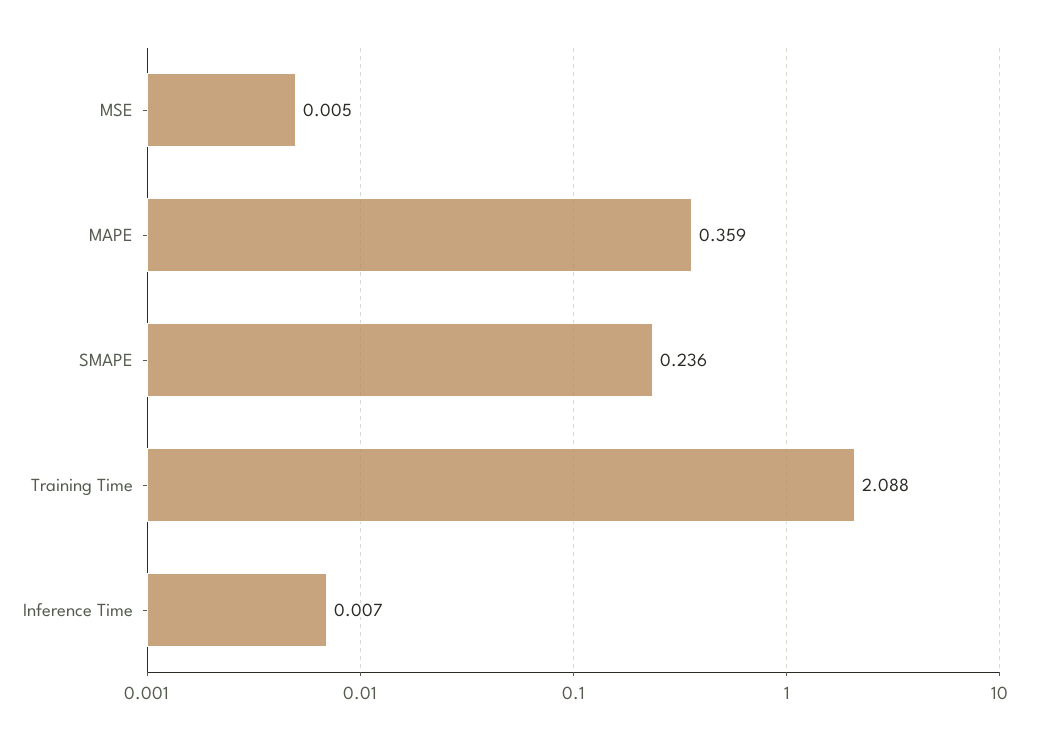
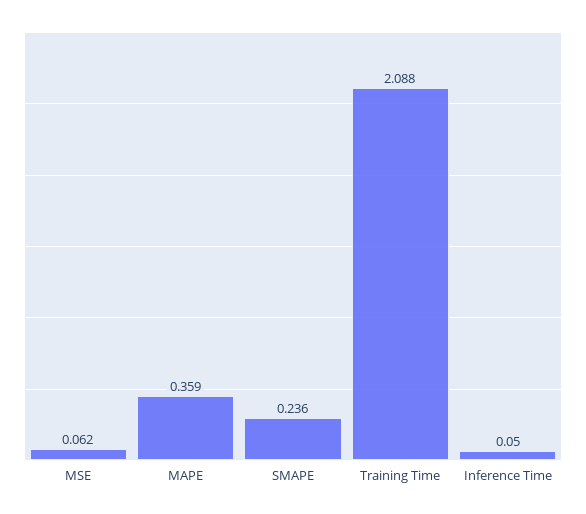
  {
-   "MSE": 0.005,
+   "MSE": 0.062,
    "MAPE": 0.359,
    "SMAPE": 0.236,
    "Training Time": 2.088,
-   "Inference Time": 0.007
+   "Inference Time": 0.05
  }

